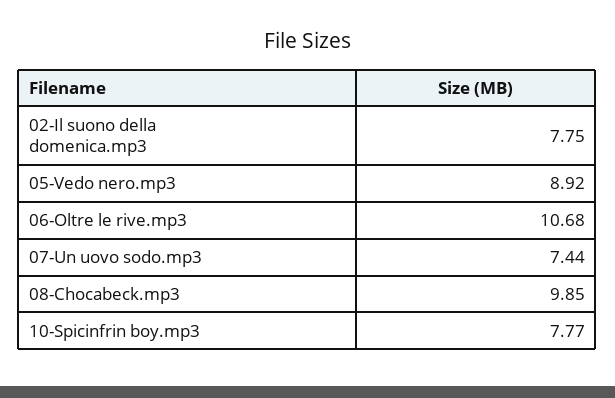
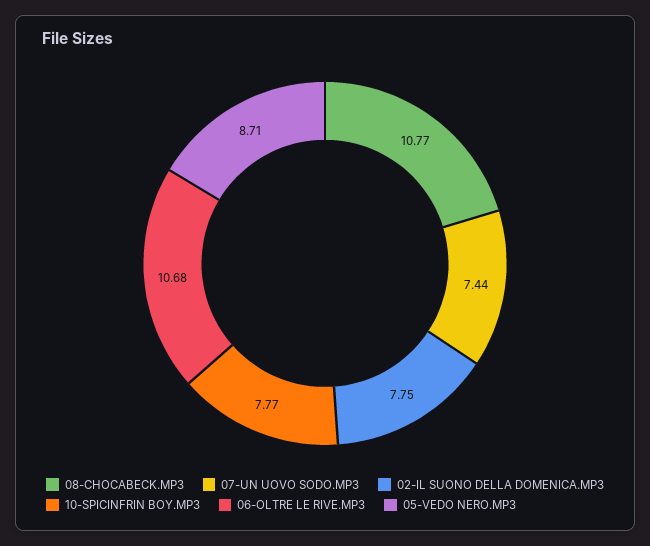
  {
    "02-Il suono della domenica.mp3": 7.75,
-   "05-Vedo nero.mp3": 8.92,
+   "05-Vedo nero.mp3": 8.71,
    "06-Oltre le rive.mp3": 10.68,
    "07-Un uovo sodo.mp3": 7.44,
-   "08-Chocabeck.mp3": 9.85,
+   "08-Chocabeck.mp3": 10.77,
    "10-Spicinfrin boy.mp3": 7.77
  }

